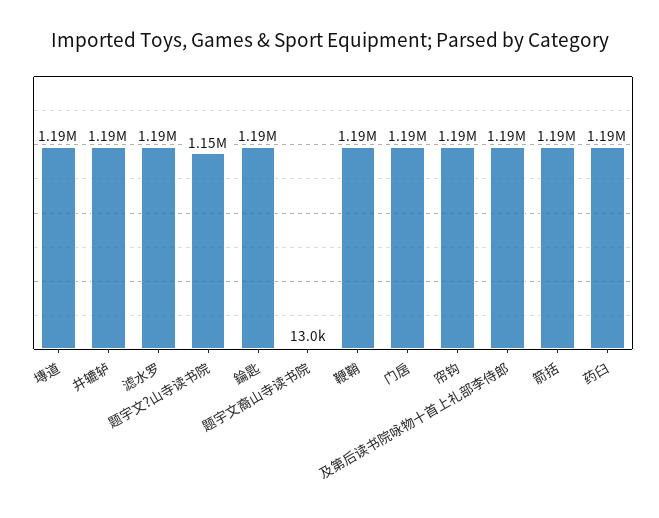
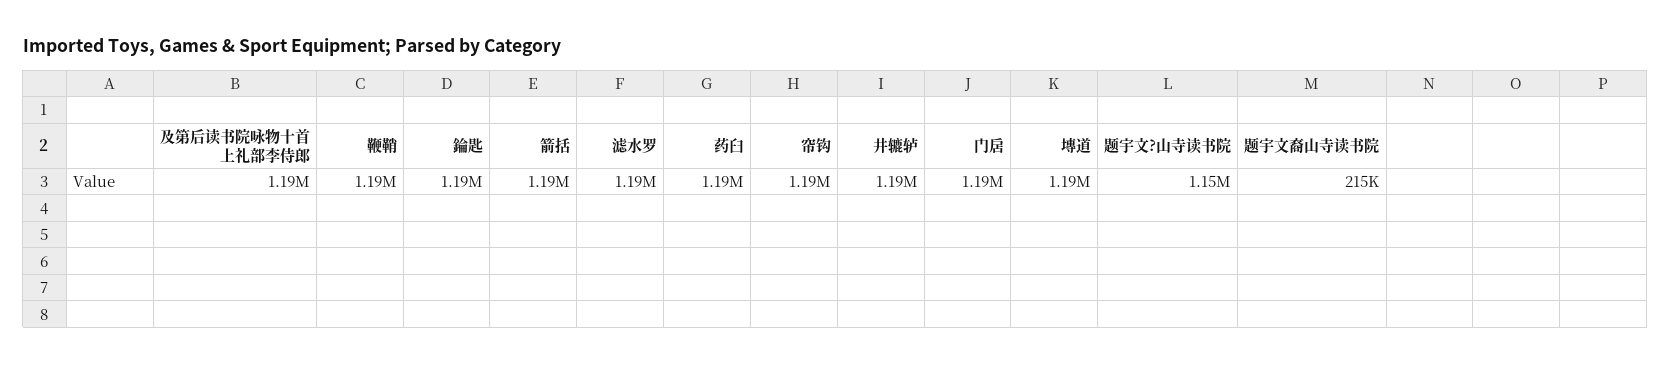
  {
    "塼道": 1190000,
    "井辘轳": 1190000,
    "滤水罗": 1190000,
    "题宇文?山寺读书院": 1150000,
    "錀匙": 1190000,
-   "题宇文裔山寺读书院": 13000,
+   "题宇文裔山寺读书院": 215000,
    "鞭鞘": 1190000,
    "门扂": 1190000,
    "帘钩": 1190000,
    "及第后读书院咏物十首上礼部李侍郎": 1190000,
    "箭括": 1190000,
    "药臼": 1190000
  }

